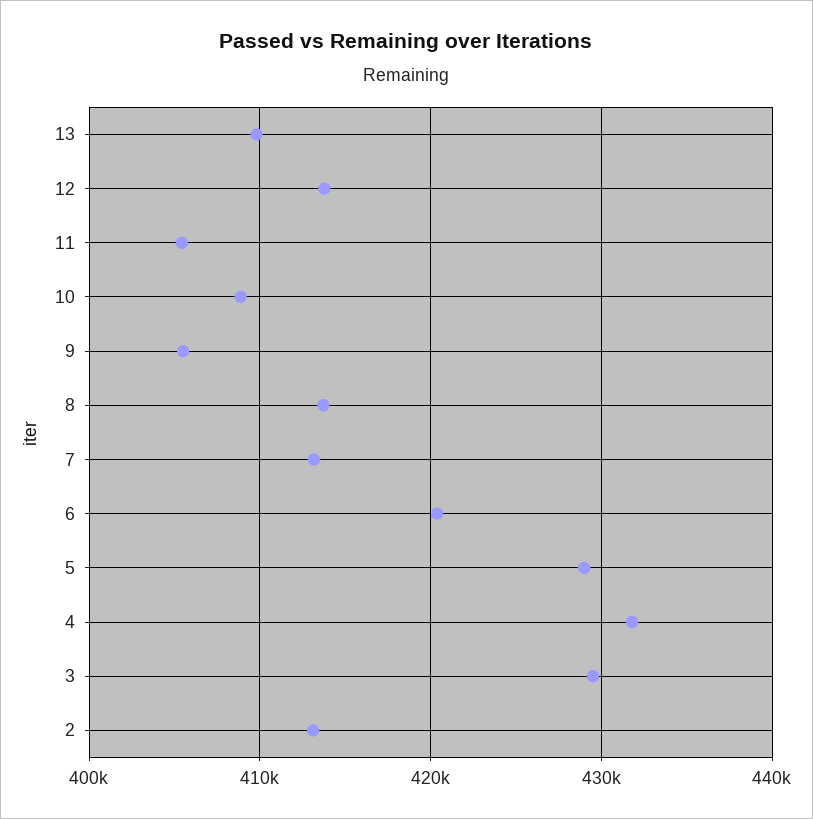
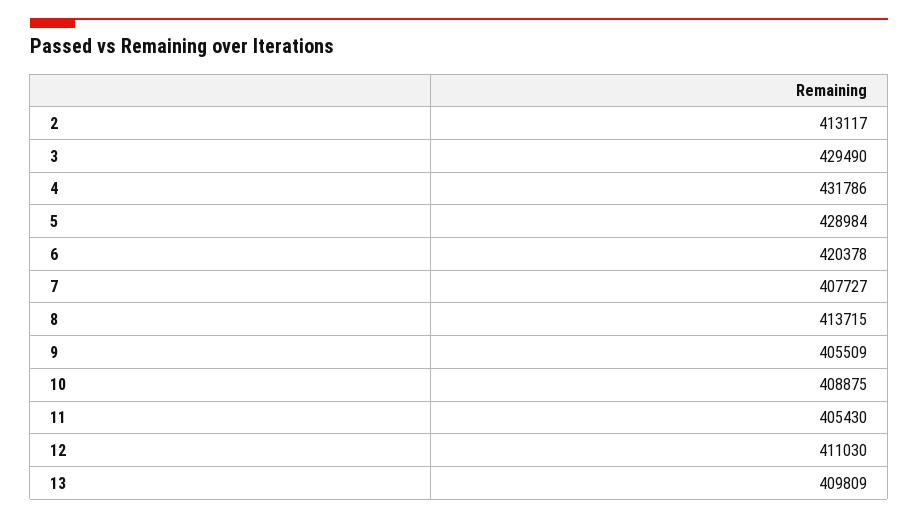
  {
    "13": 409809,
-   "12": 414000,
+   "12": 411030,
    "11": 405430,
    "10": 408875,
    "9": 405509,
    "8": 413715,
-   "7": 413000,
+   "7": 407727,
    "6": 420378,
    "5": 428984,
    "4": 431786,
    "3": 429490,
    "2": 413117
  }

